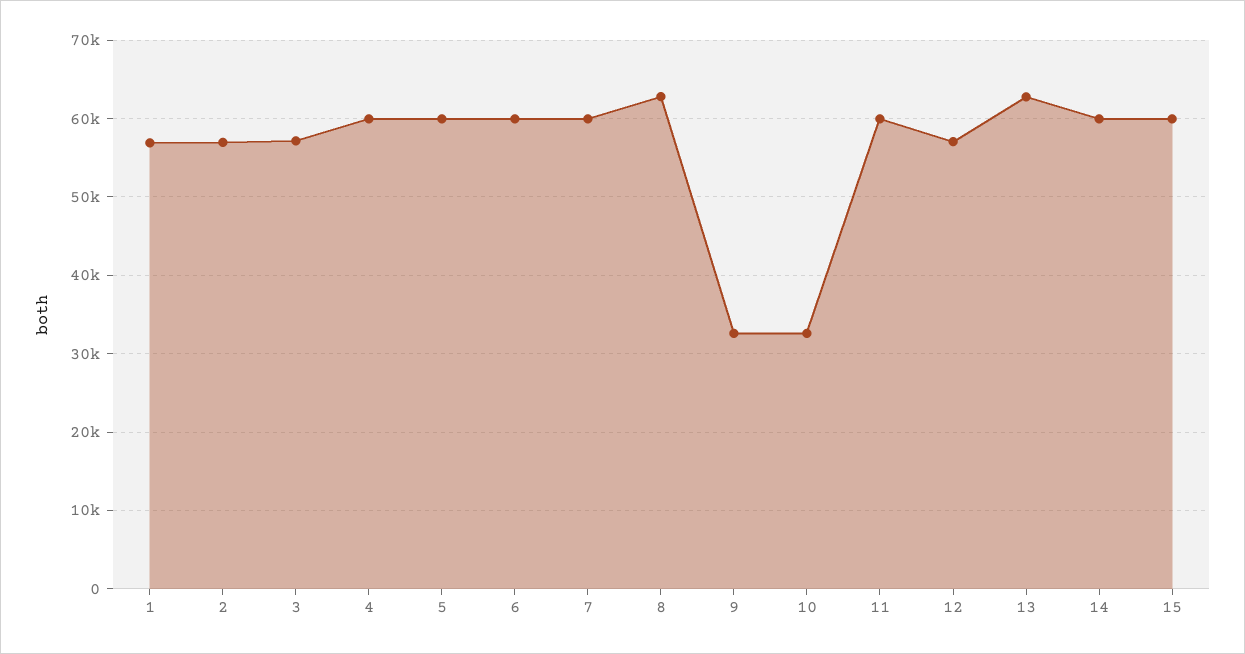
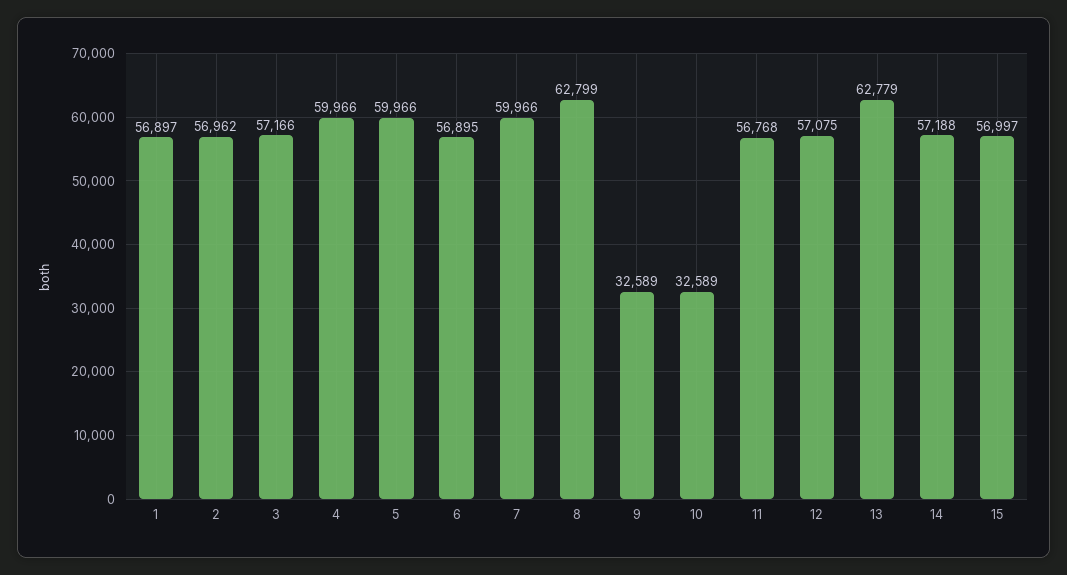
  {
    "1": 56897,
    "2": 56962,
    "3": 57166,
    "4": 59966,
    "5": 59966,
-   "6": 60000,
+   "6": 56895,
    "7": 59966,
    "8": 62799,
    "9": 32589,
    "10": 32589,
-   "11": 60000,
+   "11": 56768,
    "12": 57075,
    "13": 62779,
-   "14": 60000,
+   "14": 57188,
-   "15": 60000
+   "15": 56997
  }

